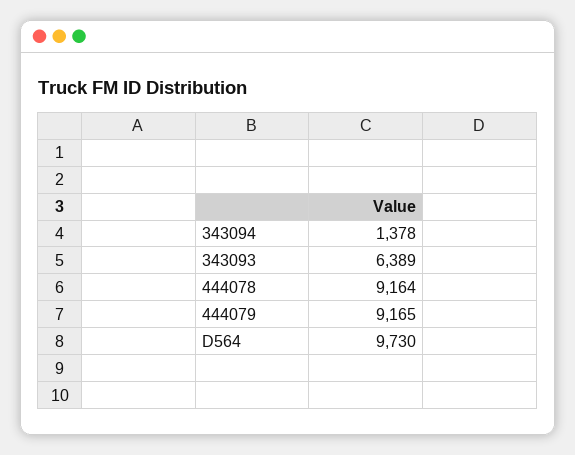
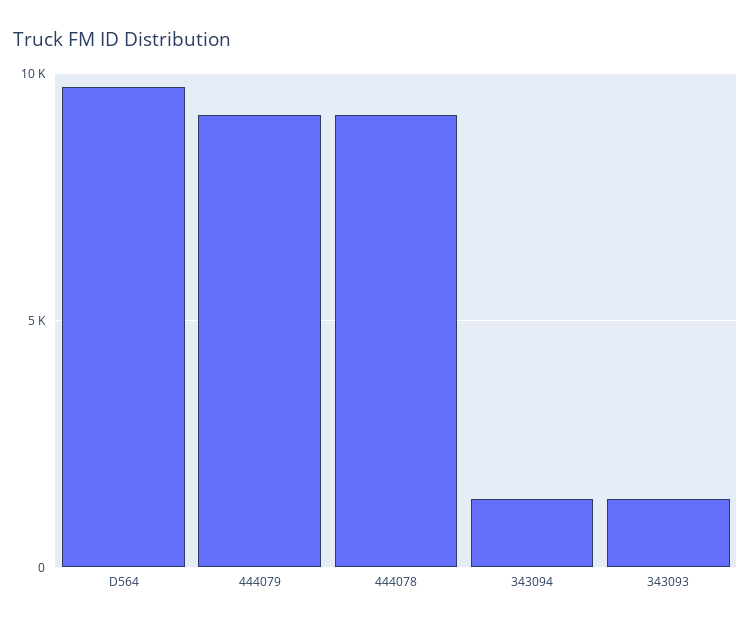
  {
    "343094": 1378,
-   "343093": 6389,
+   "343093": 1500,
    "444078": 9164,
    "444079": 9165,
    "D564": 9730
  }

